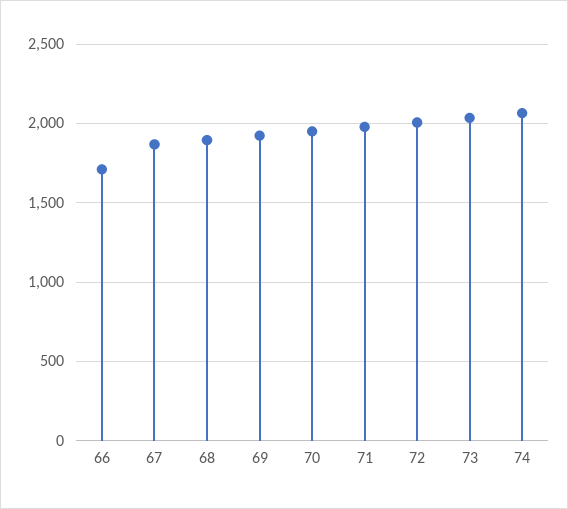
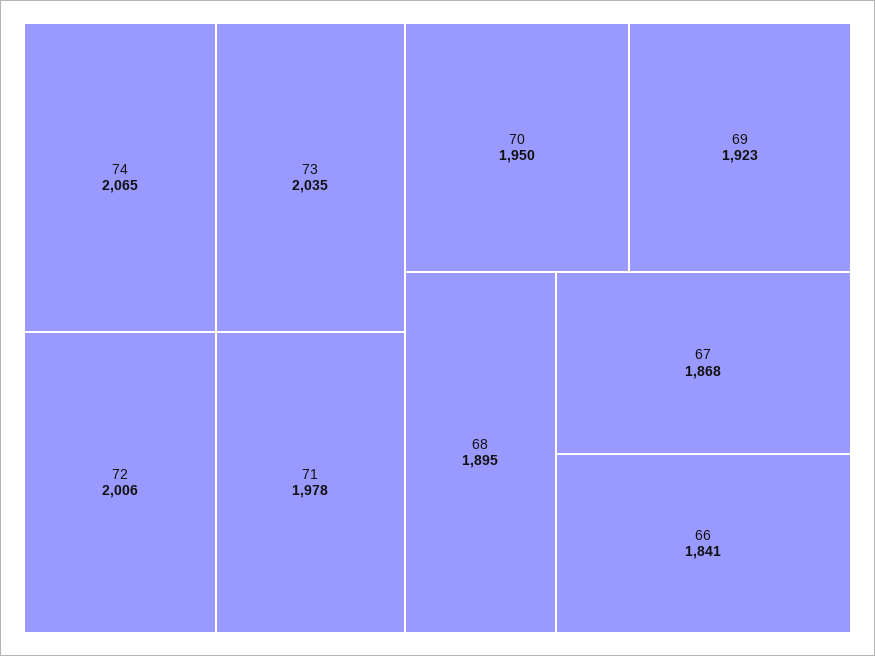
  {
-   "66": 1700,
+   "66": 1841,
    "67": 1868,
    "68": 1895,
    "69": 1923,
    "70": 1950,
    "71": 1978,
    "72": 2006,
    "73": 2035,
    "74": 2065
  }

